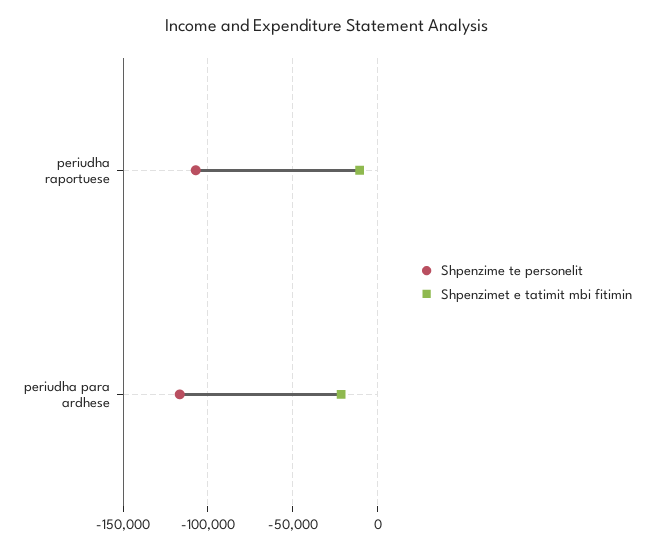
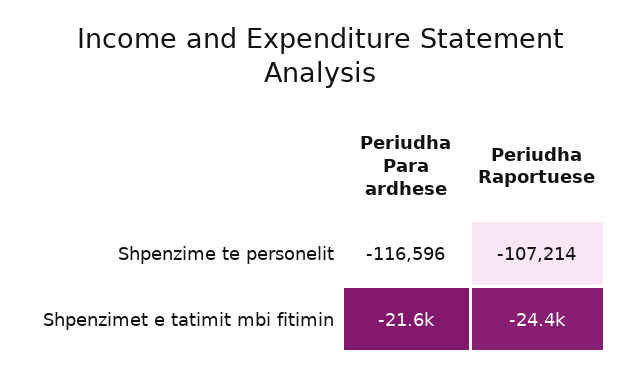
  {
    "Shpenzime te personelit": {
      "periudha raportuese": -107214,
      "periudha para ardhese": -116596
    },
    "Shpenzimet e tatimit mbi fitimin": {
-     "periudha raportuese": -10000,
+     "periudha raportuese": -24400,
      "periudha para ardhese": -21600
    }
  }

